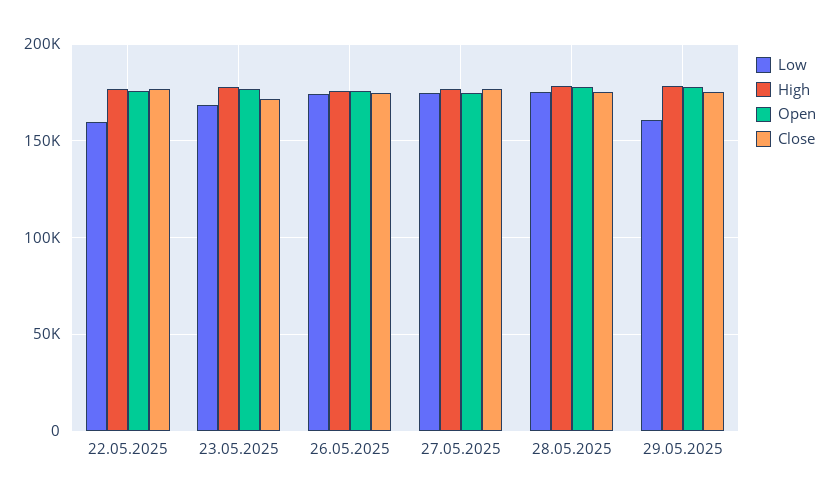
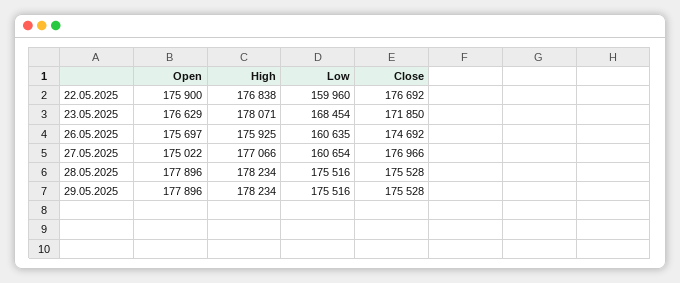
  {
    "Low": {
      "22.05.2025": 159960,
      "23.05.2025": 168454,
-     "26.05.2025": 175000,
+     "26.05.2025": 160635,
-     "27.05.2025": 175000,
+     "27.05.2025": 160654,
      "28.05.2025": 175516,
-     "29.05.2025": 160000
+     "29.05.2025": 175516
    },
    "High": {
      "22.05.2025": 176838,
      "23.05.2025": 178071,
      "26.05.2025": 175925,
      "27.05.2025": 177066,
      "28.05.2025": 178234,
      "29.05.2025": 178234
    },
    "Open": {
      "22.05.2025": 175900,
      "23.05.2025": 176629,
      "26.05.2025": 175697,
      "27.05.2025": 175022,
      "28.05.2025": 177896,
      "29.05.2025": 177896
    },
    "Close": {
      "22.05.2025": 176692,
      "23.05.2025": 171850,
      "26.05.2025": 174692,
      "27.05.2025": 176966,
      "28.05.2025": 175528,
      "29.05.2025": 175528
    }
  }

